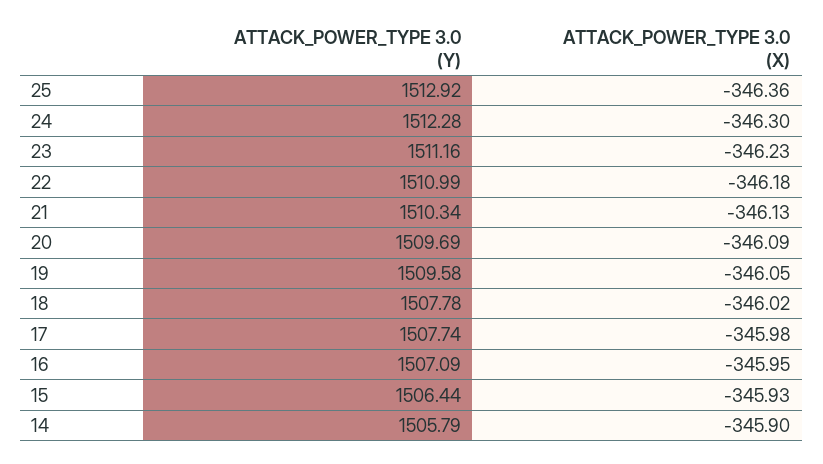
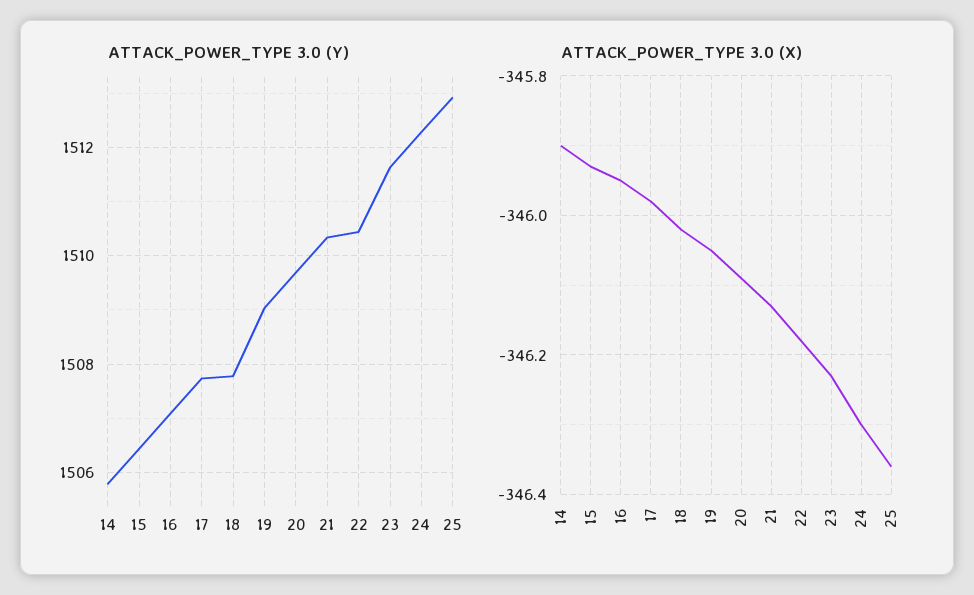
  {
    "ATTACK_POWER_TYPE 3.0 (Y)": {
      "25": 1512.92,
      "24": 1512.28,
-     "23": 1511.16,
+     "23": 1511.6,
-     "22": 1510.99,
+     "22": 1510.4,
      "21": 1510.34,
      "20": 1509.69,
-     "19": 1509.58,
+     "19": 1509,
      "18": 1507.78,
      "17": 1507.74,
      "16": 1507.09,
      "15": 1506.44,
      "14": 1505.79
    },
    "ATTACK_POWER_TYPE 3.0 (X)": {
      "25": -346.36,
      "24": -346.3,
      "23": -346.23,
      "22": -346.18,
      "21": -346.13,
      "20": -346.09,
      "19": -346.05,
      "18": -346.02,
      "17": -345.98,
      "16": -345.95,
      "15": -345.93,
      "14": -345.9
    }
  }

